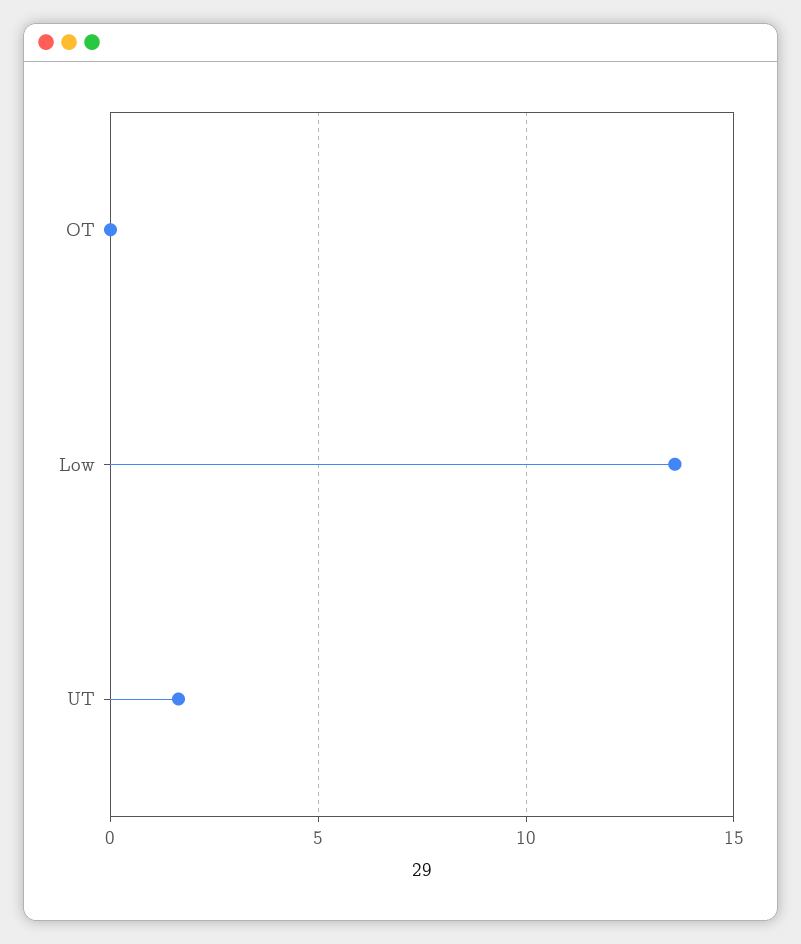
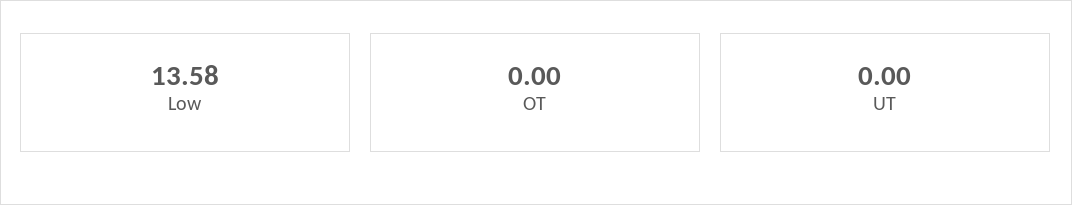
  {
    "OT": 0,
    "Low": 13.58,
-   "UT": 1.5
+   "UT": 0
  }

